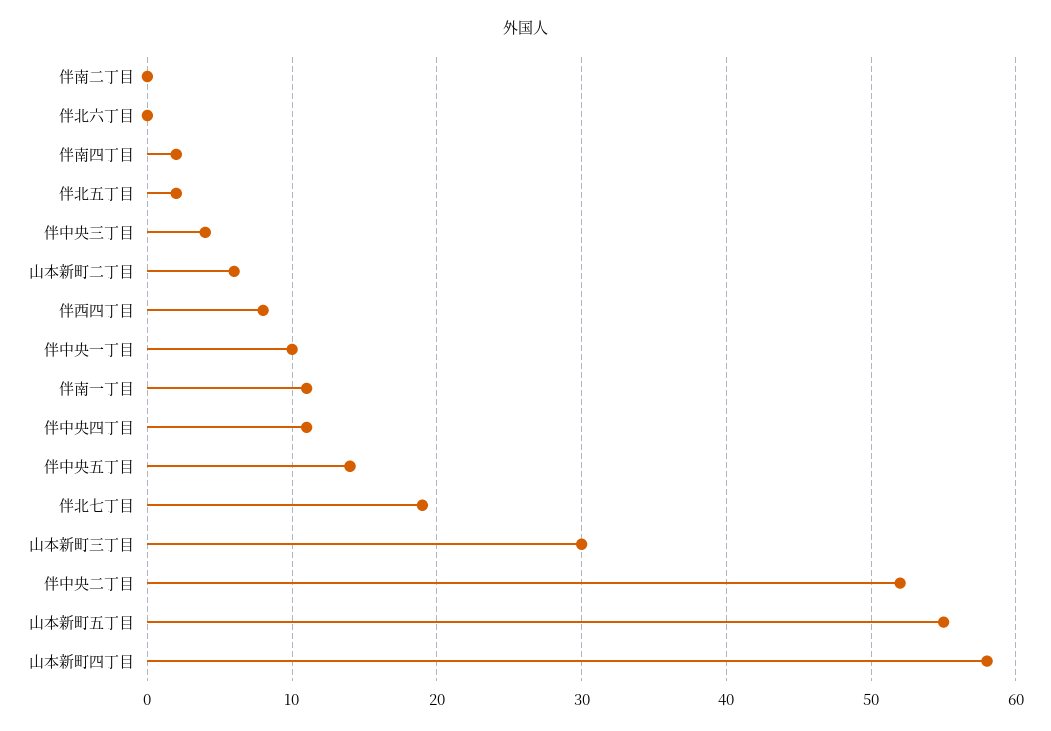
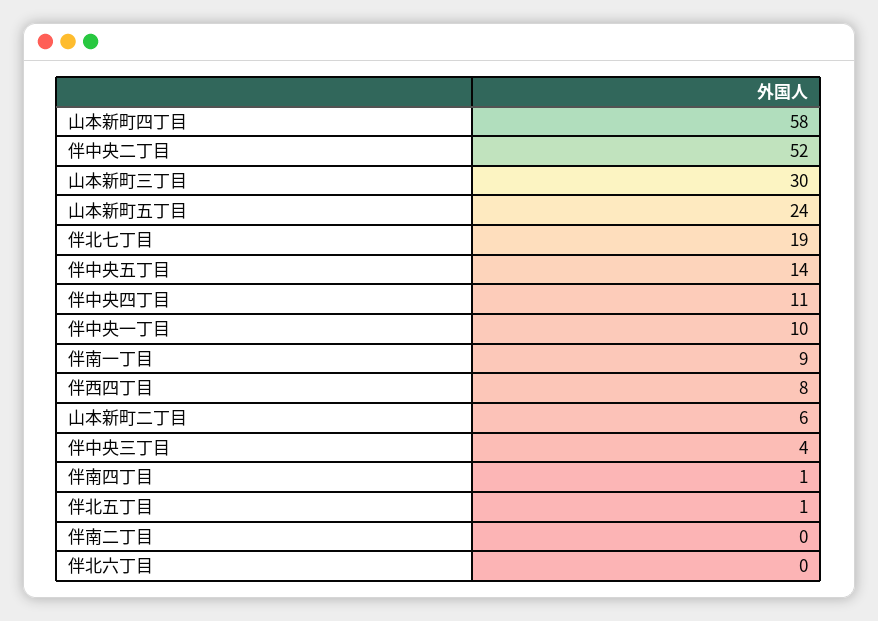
  {
    "伴南二丁目": 0,
    "伴北六丁目": 0,
-   "伴南四丁目": 2,
+   "伴南四丁目": 1,
-   "伴北五丁目": 2,
+   "伴北五丁目": 1,
    "伴中央三丁目": 4,
    "山本新町二丁目": 6,
    "伴西四丁目": 8,
    "伴中央一丁目": 10,
-   "伴南一丁目": 11,
+   "伴南一丁目": 9,
    "伴中央四丁目": 11,
    "伴中央五丁目": 14,
    "伴北七丁目": 19,
    "山本新町三丁目": 30,
    "伴中央二丁目": 52,
-   "山本新町五丁目": 55,
+   "山本新町五丁目": 24,
    "山本新町四丁目": 58
  }

